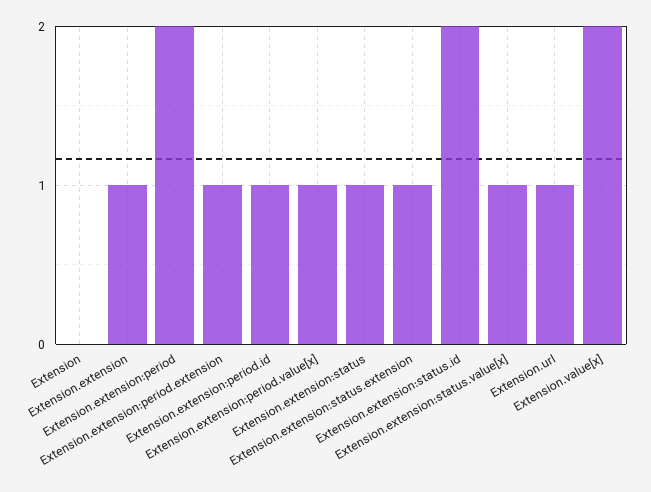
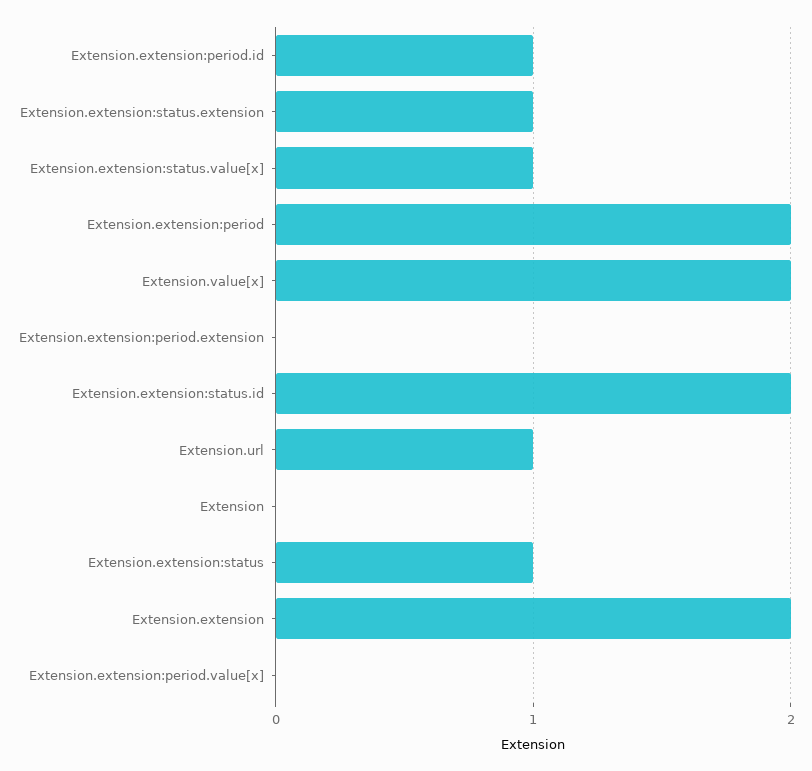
  {
    "Extension": 0,
-   "Extension.extension": 1,
+   "Extension.extension": 2,
    "Extension.extension:period": 2,
-   "Extension.extension:period.extension": 1,
+   "Extension.extension:period.extension": 0,
    "Extension.extension:period.id": 1,
-   "Extension.extension:period.value[x]": 1,
+   "Extension.extension:period.value[x]": 0,
    "Extension.extension:status": 1,
    "Extension.extension:status.extension": 1,
    "Extension.extension:status.id": 2,
    "Extension.extension:status.value[x]": 1,
    "Extension.url": 1,
    "Extension.value[x]": 2
  }

